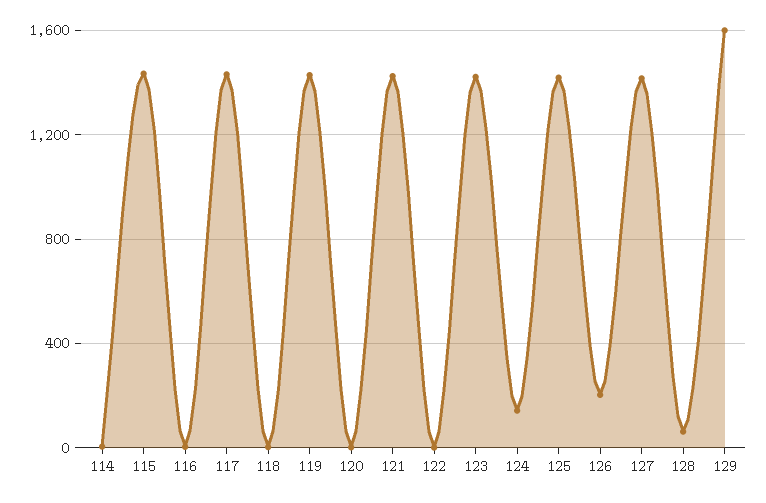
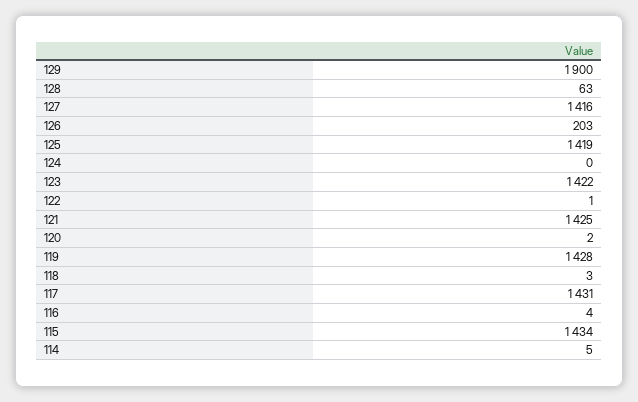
  {
    "114": 5,
    "115": 1434,
    "116": 4,
    "117": 1431,
    "118": 3,
    "119": 1428,
    "120": 2,
    "121": 1425,
    "122": 1,
    "123": 1422,
-   "124": 150,
+   "124": 0,
    "125": 1419,
    "126": 203,
    "127": 1416,
    "128": 63,
-   "129": 1600
+   "129": 1900
  }

